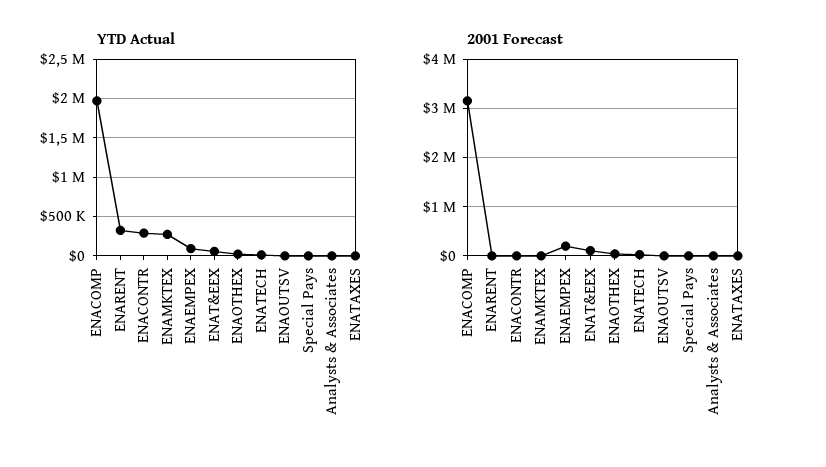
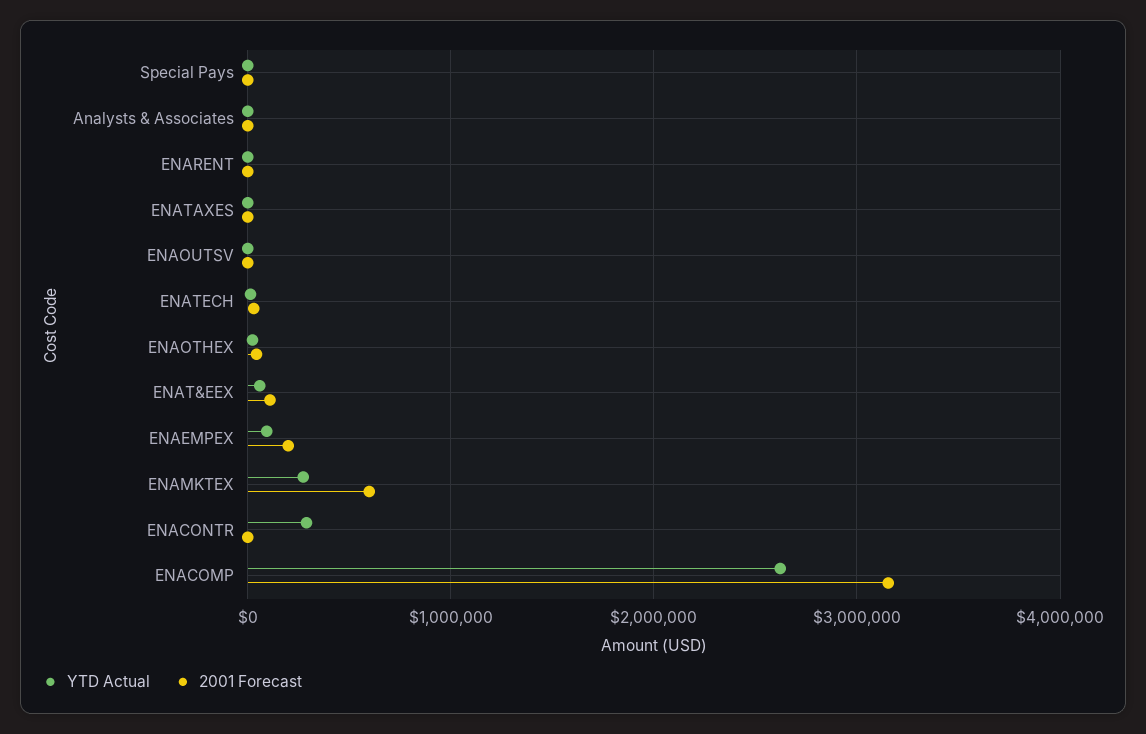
  {
    "YTD Actual": {
-     "ENACOMP": 2000000,
+     "ENACOMP": 2600000,
-     "ENARENT": 300000,
+     "ENARENT": 0,
      "ENACONTR": 300000,
      "ENAMKTEX": 300000,
      "ENAEMPEX": 100000,
      "ENAT&EEX": 100000,
      "ENAOTHEX": 0,
      "ENATECH": 0,
      "ENAOUTSV": 0,
      "Special Pays": 0,
      "Analysts & Associates": 0,
      "ENATAXES": 0
    },
    "2001 Forecast": {
      "ENACOMP": 3200000,
      "ENARENT": 0,
      "ENACONTR": 0,
-     "ENAMKTEX": 0,
+     "ENAMKTEX": 600000,
      "ENAEMPEX": 200000,
      "ENAT&EEX": 100000,
      "ENAOTHEX": 0,
      "ENATECH": 0,
      "ENAOUTSV": 0,
      "Special Pays": 0,
      "Analysts & Associates": 0,
      "ENATAXES": 0
    }
  }

